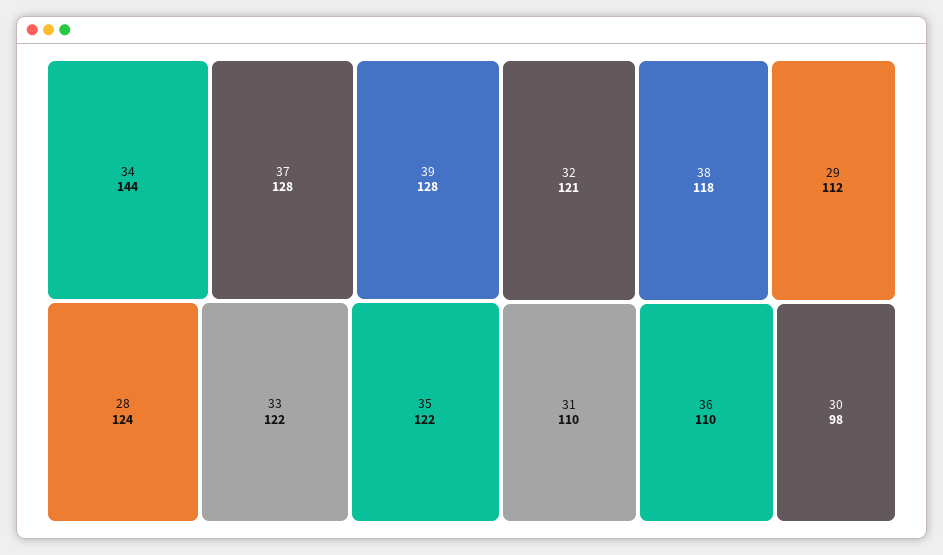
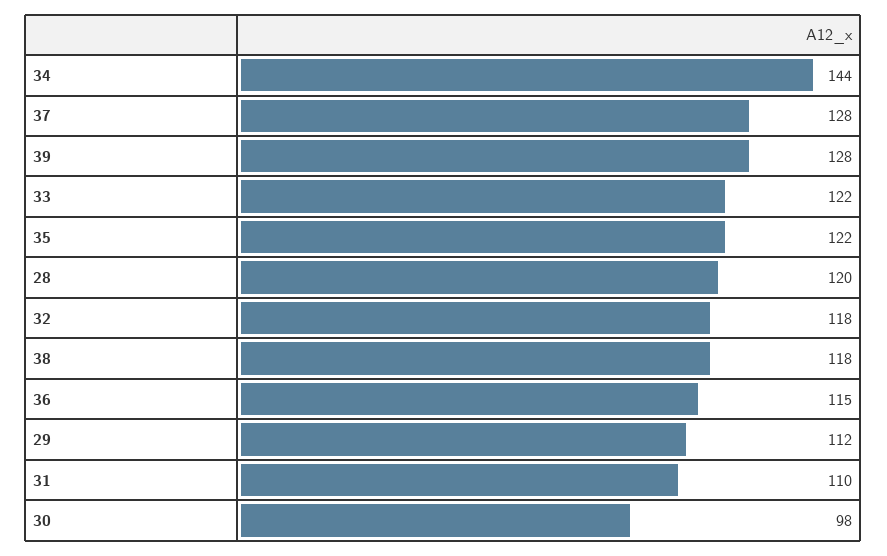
  {
    "34": 144,
    "37": 128,
    "39": 128,
-   "28": 124,
+   "28": 120,
    "33": 122,
    "35": 122,
-   "32": 121,
+   "32": 118,
    "38": 118,
    "29": 112,
    "31": 110,
-   "36": 110,
+   "36": 115,
    "30": 98
  }

